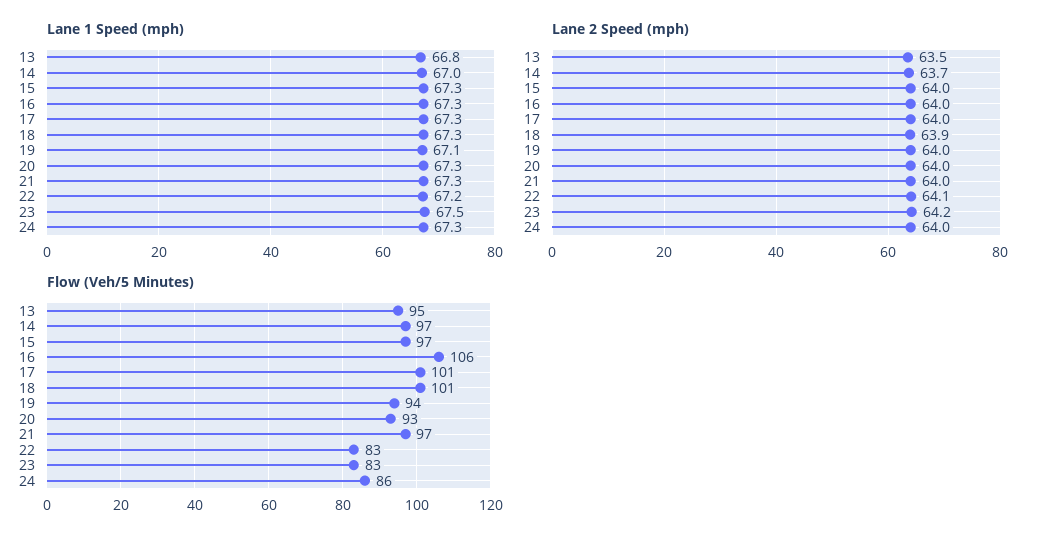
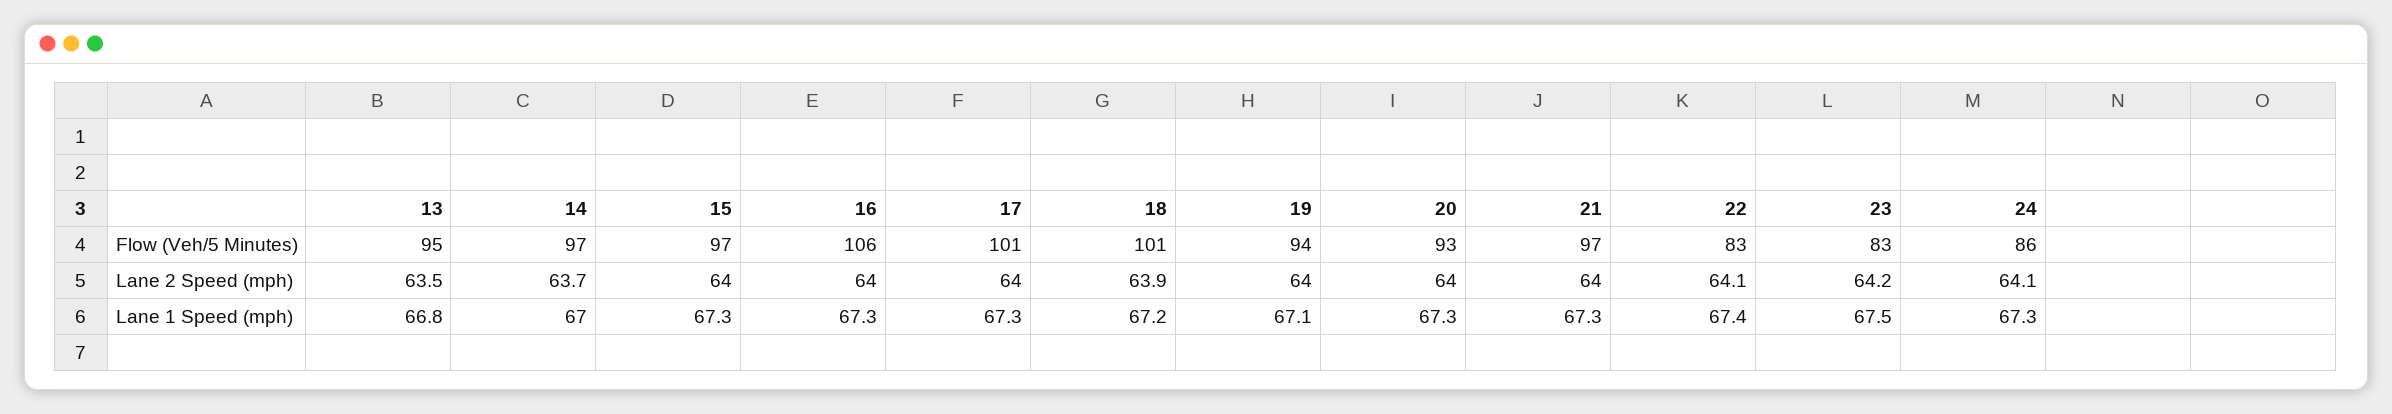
  {
    "Lane 1 Speed (mph)": {
      "13": 66.8,
      "14": 67,
      "15": 67.3,
      "16": 67.3,
      "17": 67.3,
-     "18": 67.3,
+     "18": 67.2,
      "19": 67.1,
      "20": 67.3,
      "21": 67.3,
-     "22": 67.2,
+     "22": 67.4,
      "23": 67.5,
      "24": 67.3
    },
    "Lane 2 Speed (mph)": {
      "13": 63.5,
      "14": 63.7,
      "15": 64,
      "16": 64,
      "17": 64,
      "18": 63.9,
      "19": 64,
      "20": 64,
      "21": 64,
      "22": 64.1,
      "23": 64.2,
-     "24": 64
+     "24": 64.1
    },
    "Flow (Veh/5 Minutes)": {
      "13": 95,
      "14": 97,
      "15": 97,
      "16": 106,
      "17": 101,
      "18": 101,
      "19": 94,
      "20": 93,
      "21": 97,
      "22": 83,
      "23": 83,
      "24": 86
    }
  }

